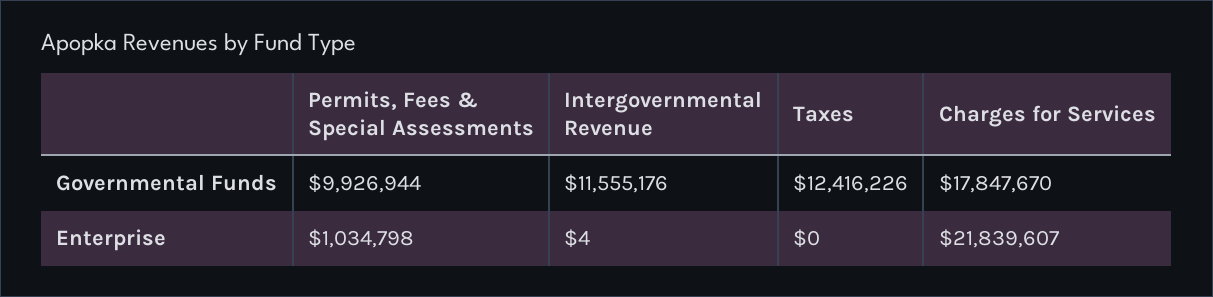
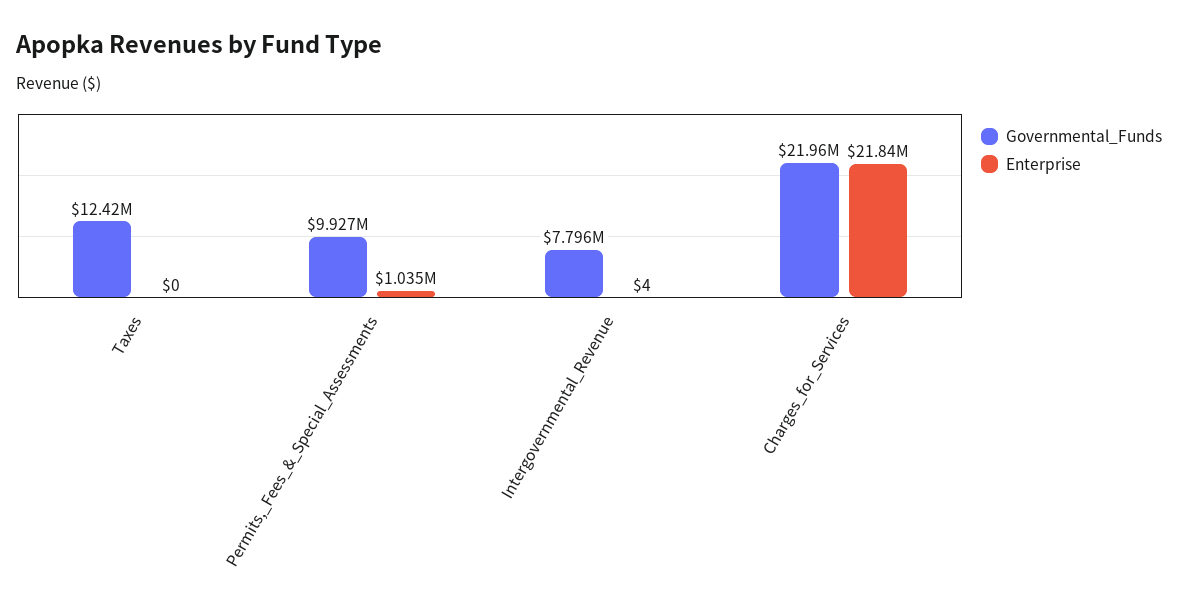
  {
    "Governmental Funds": {
      "Permits, Fees & Special Assessments": 9926944,
-     "Intergovernmental Revenue": 11555176,
+     "Intergovernmental Revenue": 7796000,
      "Taxes": 12416226,
-     "Charges for Services": 17847670
+     "Charges for Services": 21960000
    },
    "Enterprise": {
      "Permits, Fees & Special Assessments": 1034798,
      "Intergovernmental Revenue": 4,
      "Taxes": 0,
      "Charges for Services": 21839607
    }
  }

